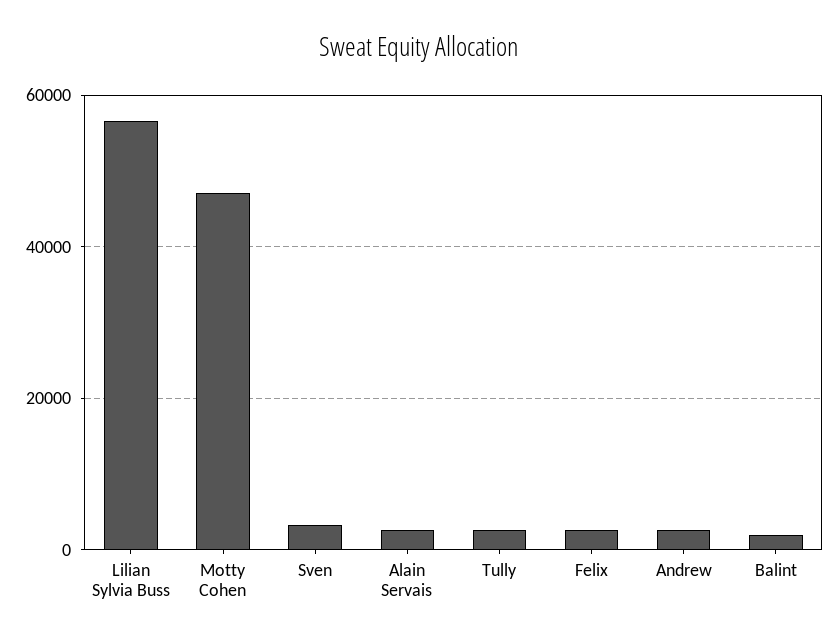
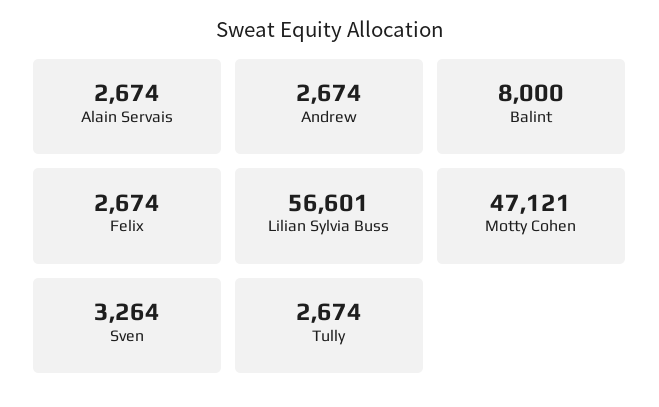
  {
    "Lilian Sylvia Buss": 56601,
    "Motty Cohen": 47121,
    "Sven": 3264,
    "Alain Servais": 2674,
    "Tully": 2674,
    "Felix": 2674,
    "Andrew": 2674,
-   "Balint": 2000
+   "Balint": 8000
  }

